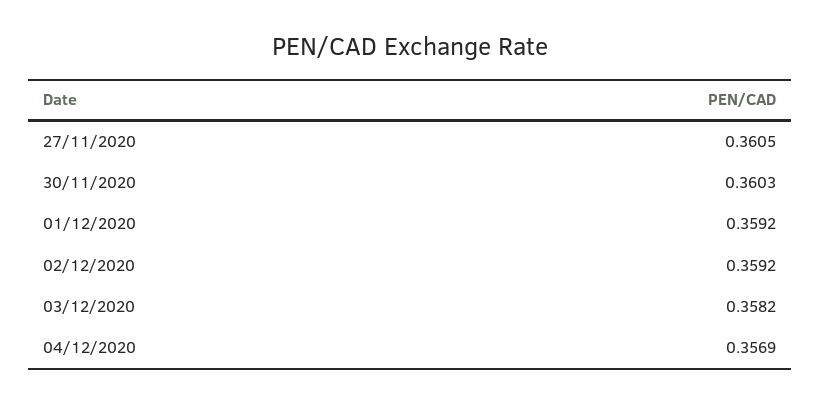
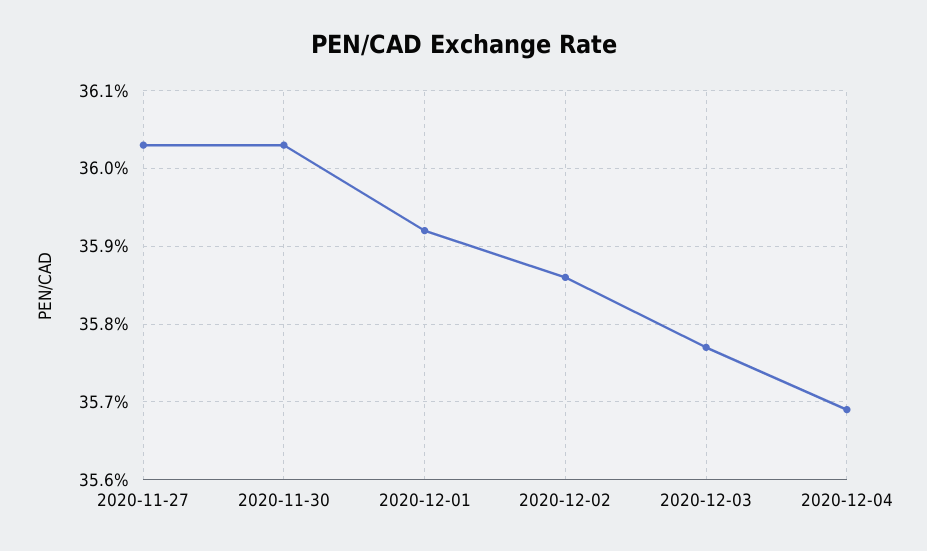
  {
-   "27/11/2020": 0.3605,
+   "27/11/2020": 0.3603,
    "30/11/2020": 0.3603,
    "01/12/2020": 0.3592,
-   "02/12/2020": 0.3592,
+   "02/12/2020": 0.3586,
-   "03/12/2020": 0.3582,
+   "03/12/2020": 0.3577,
    "04/12/2020": 0.3569
  }

